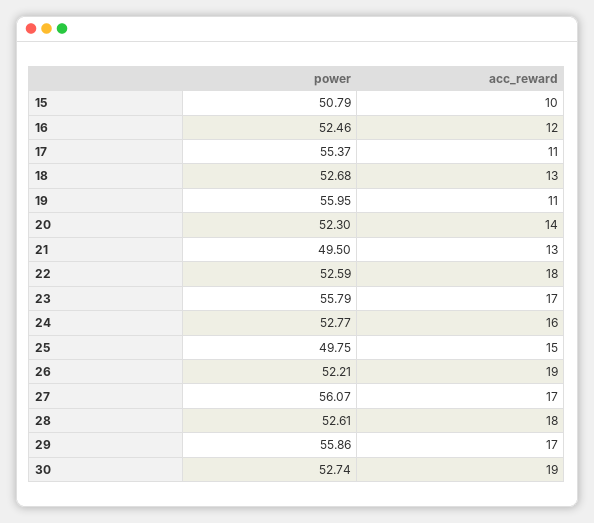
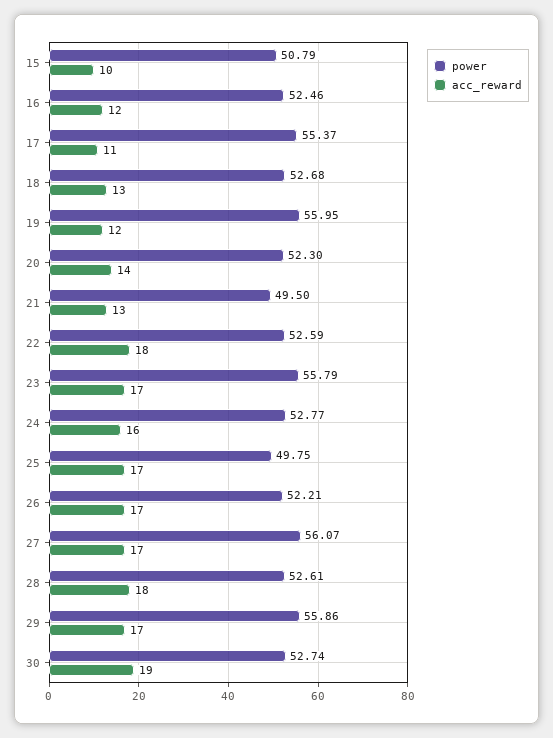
  {
    "power": {
      "15": 50.79,
      "16": 52.46,
      "17": 55.37,
      "18": 52.68,
      "19": 55.95,
      "20": 52.3,
      "21": 49.5,
      "22": 52.59,
      "23": 55.79,
      "24": 52.77,
      "25": 49.75,
      "26": 52.21,
      "27": 56.07,
      "28": 52.61,
      "29": 55.86,
      "30": 52.74
    },
    "acc_reward": {
      "15": 10,
      "16": 12,
      "17": 11,
      "18": 13,
-     "19": 11,
+     "19": 12,
      "20": 14,
      "21": 13,
      "22": 18,
      "23": 17,
      "24": 16,
-     "25": 15,
+     "25": 17,
-     "26": 19,
+     "26": 17,
      "27": 17,
      "28": 18,
      "29": 17,
      "30": 19
    }
  }

